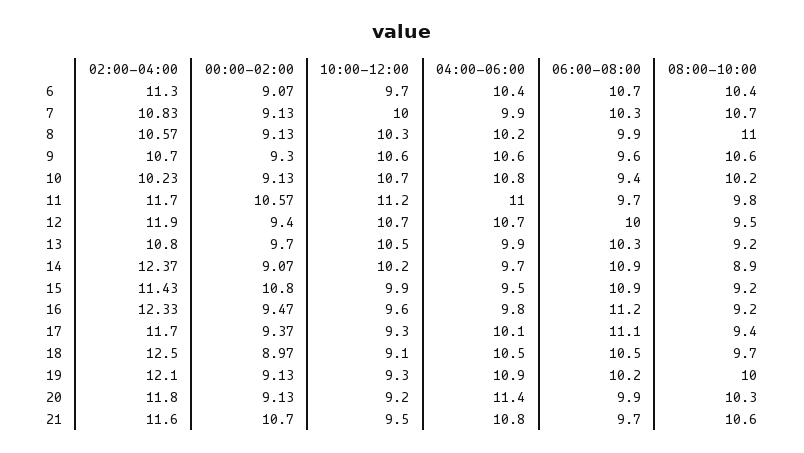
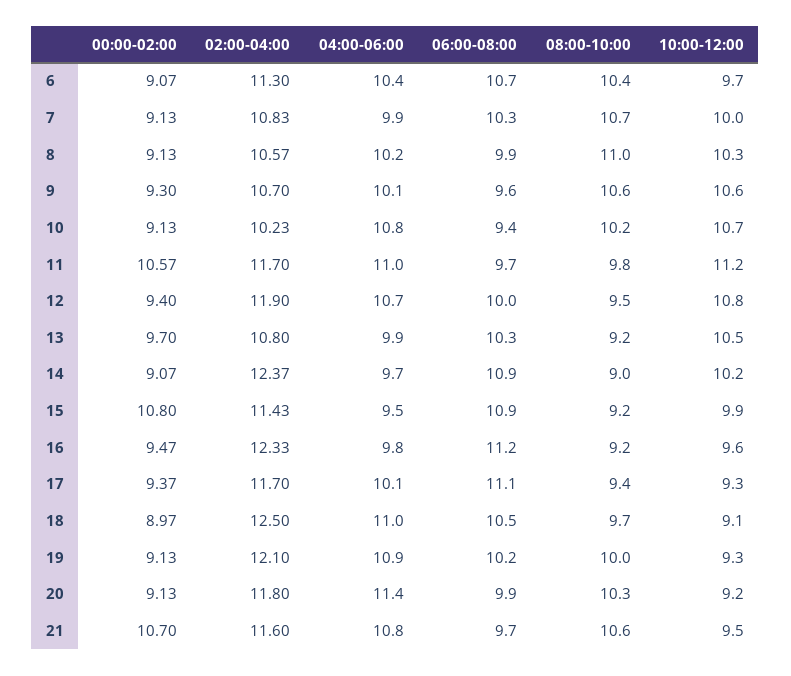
  {
    "02:00-04:00": {
      "6": 11.3,
      "7": 10.83,
      "8": 10.57,
      "9": 10.7,
      "10": 10.23,
      "11": 11.7,
      "12": 11.9,
      "13": 10.8,
      "14": 12.37,
      "15": 11.43,
      "16": 12.33,
      "17": 11.7,
      "18": 12.5,
      "19": 12.1,
      "20": 11.8,
      "21": 11.6
    },
    "00:00-02:00": {
      "6": 9.07,
      "7": 9.13,
      "8": 9.13,
      "9": 9.3,
      "10": 9.13,
      "11": 10.57,
      "12": 9.4,
      "13": 9.7,
      "14": 9.07,
      "15": 10.8,
      "16": 9.47,
      "17": 9.37,
      "18": 8.97,
      "19": 9.13,
      "20": 9.13,
      "21": 10.7
    },
    "10:00-12:00": {
      "6": 9.7,
      "7": 10,
      "8": 10.3,
      "9": 10.6,
      "10": 10.7,
      "11": 11.2,
-     "12": 10.7,
+     "12": 10.8,
      "13": 10.5,
      "14": 10.2,
      "15": 9.9,
      "16": 9.6,
      "17": 9.3,
      "18": 9.1,
      "19": 9.3,
      "20": 9.2,
      "21": 9.5
    },
    "04:00-06:00": {
      "6": 10.4,
      "7": 9.9,
      "8": 10.2,
-     "9": 10.6,
+     "9": 10.1,
      "10": 10.8,
      "11": 11,
      "12": 10.7,
      "13": 9.9,
      "14": 9.7,
      "15": 9.5,
      "16": 9.8,
      "17": 10.1,
-     "18": 10.5,
+     "18": 11,
      "19": 10.9,
      "20": 11.4,
      "21": 10.8
    },
    "06:00-08:00": {
      "6": 10.7,
      "7": 10.3,
      "8": 9.9,
      "9": 9.6,
      "10": 9.4,
      "11": 9.7,
      "12": 10,
      "13": 10.3,
      "14": 10.9,
      "15": 10.9,
      "16": 11.2,
      "17": 11.1,
      "18": 10.5,
      "19": 10.2,
      "20": 9.9,
      "21": 9.7
    },
    "08:00-10:00": {
      "6": 10.4,
      "7": 10.7,
      "8": 11,
      "9": 10.6,
      "10": 10.2,
      "11": 9.8,
      "12": 9.5,
      "13": 9.2,
-     "14": 8.9,
+     "14": 9,
      "15": 9.2,
      "16": 9.2,
      "17": 9.4,
      "18": 9.7,
      "19": 10,
      "20": 10.3,
      "21": 10.6
    }
  }

